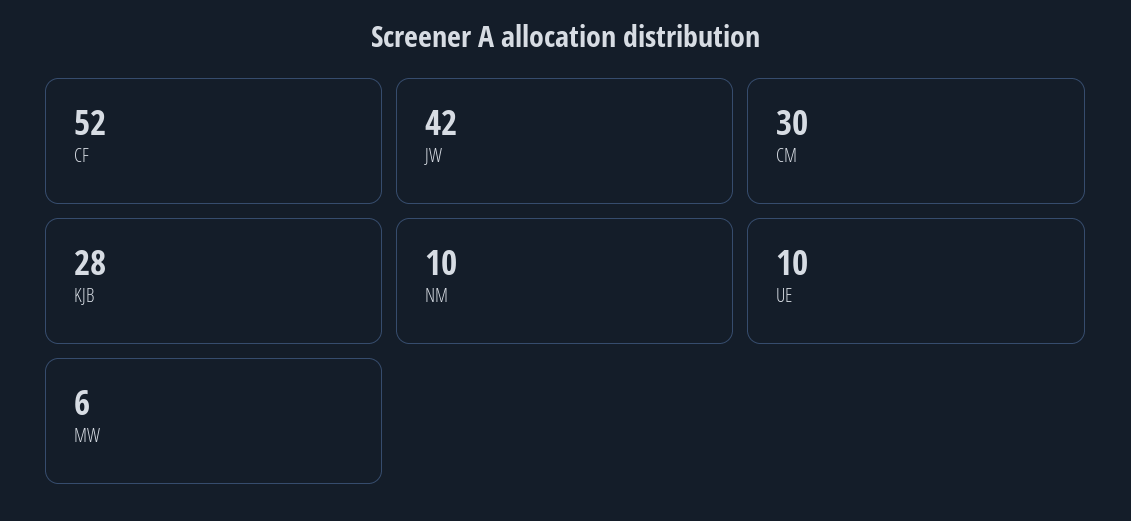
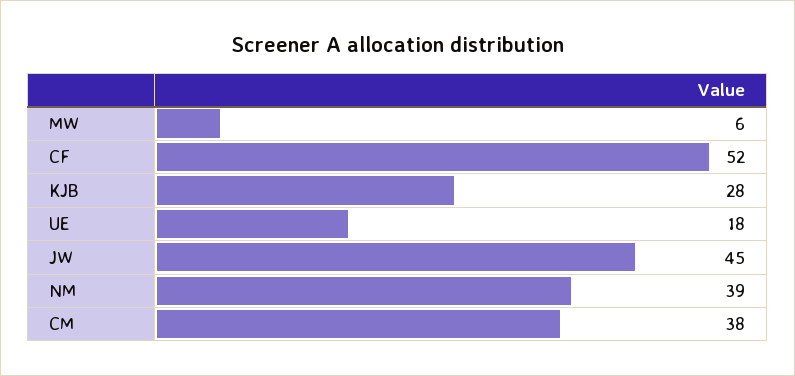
  {
    "CF": 52,
-   "JW": 42,
+   "JW": 45,
-   "CM": 30,
+   "CM": 38,
    "KJB": 28,
-   "NM": 10,
+   "NM": 39,
-   "UE": 10,
+   "UE": 18,
    "MW": 6
  }

